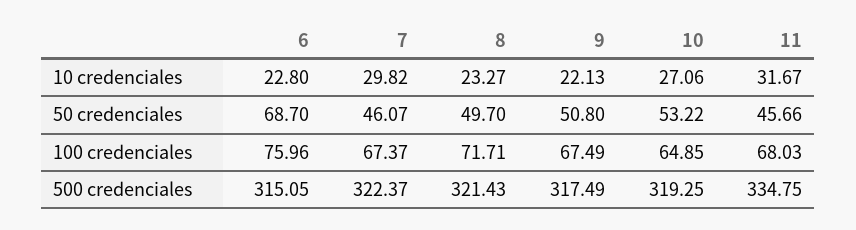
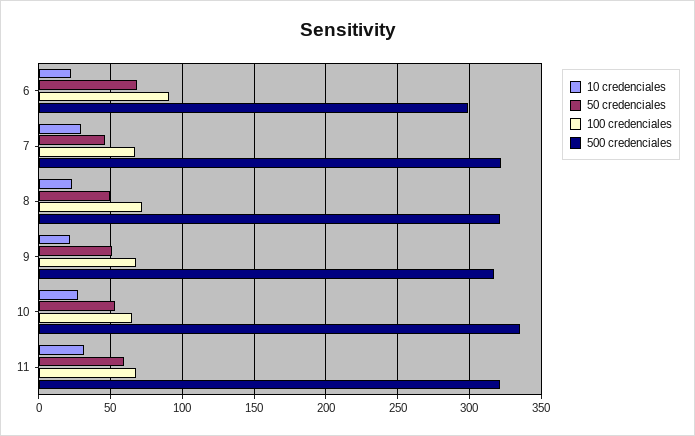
  {
    "10 credenciales": {
      "6": 22.8,
      "7": 29.82,
      "8": 23.27,
      "9": 22.13,
      "10": 27.06,
      "11": 31.67
    },
    "50 credenciales": {
      "6": 68.7,
      "7": 46.07,
      "8": 49.7,
      "9": 50.8,
      "10": 53.22,
-     "11": 45.66
+     "11": 60
    },
    "100 credenciales": {
-     "6": 75.96,
+     "6": 90,
      "7": 67.37,
      "8": 71.71,
      "9": 67.49,
      "10": 64.85,
      "11": 68.03
    },
    "500 credenciales": {
-     "6": 315.05,
+     "6": 300,
      "7": 322.37,
      "8": 321.43,
      "9": 317.49,
-     "10": 319.25,
+     "10": 335,
-     "11": 334.75
+     "11": 320
    }
  }

